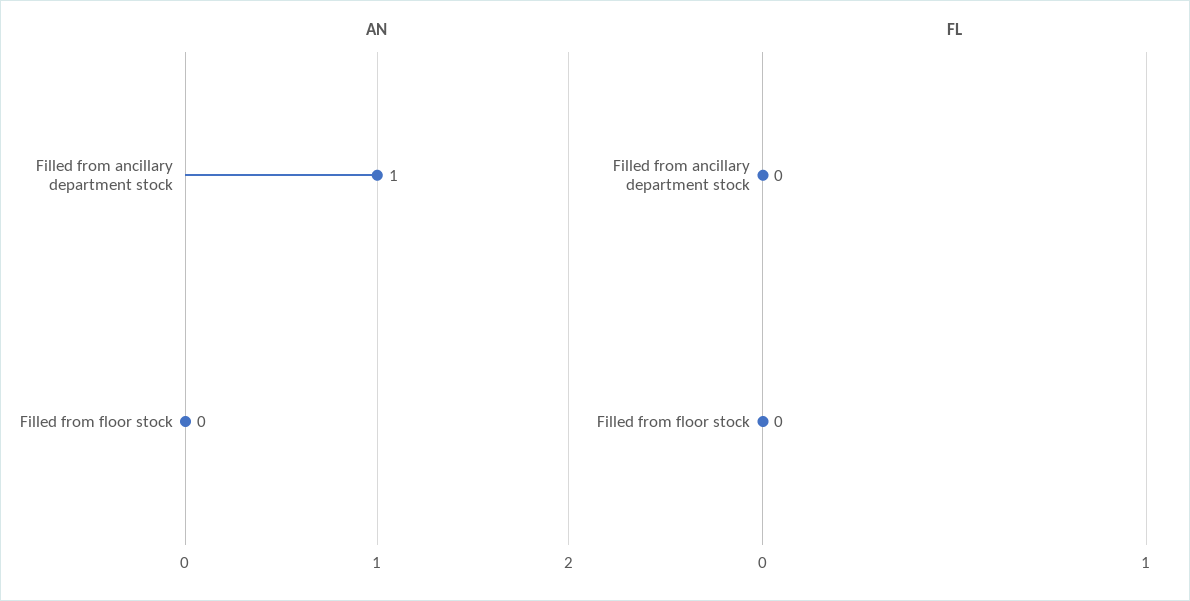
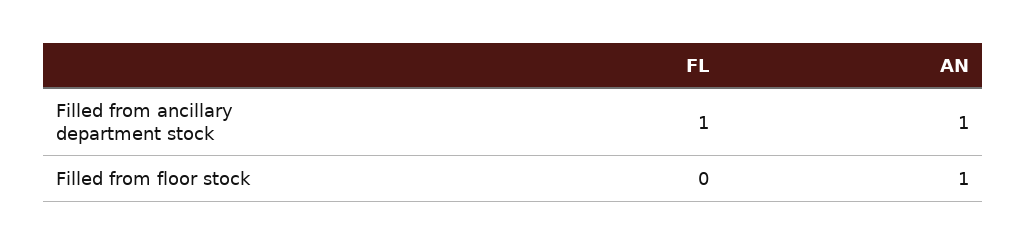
  {
    "AN": {
      "Filled from ancillary department stock": 1,
-     "Filled from floor stock": 0
+     "Filled from floor stock": 1
    },
    "FL": {
-     "Filled from ancillary department stock": 0,
+     "Filled from ancillary department stock": 1,
      "Filled from floor stock": 0
    }
  }

